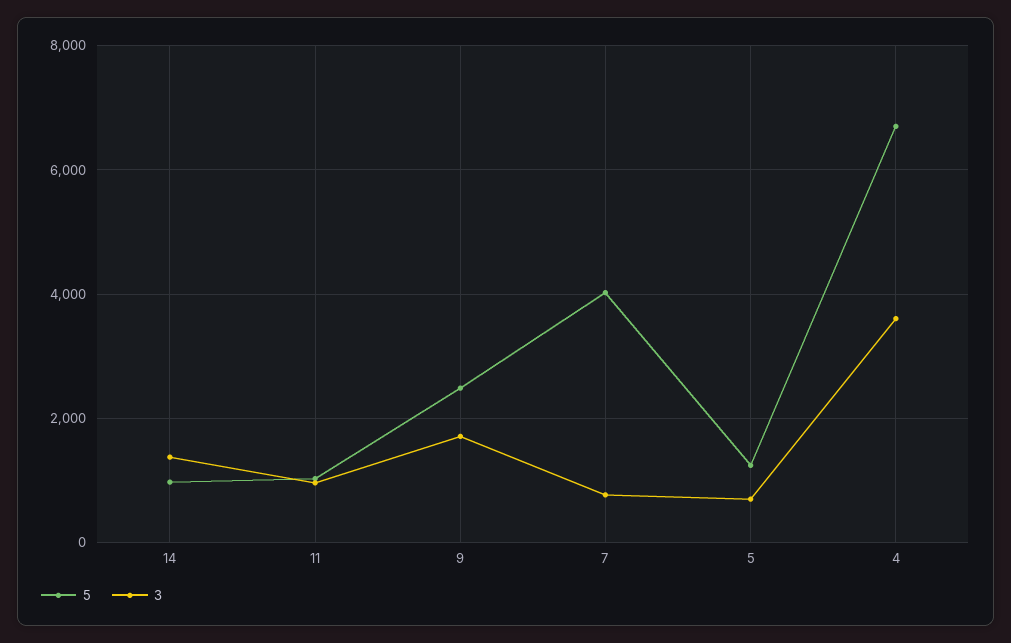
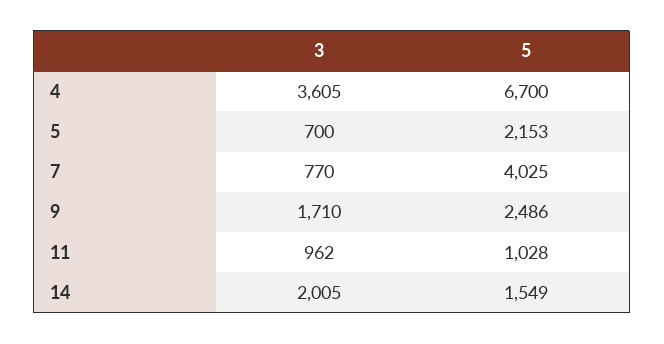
  {
    "5": {
-     "14": 1000,
+     "14": 1549,
      "11": 1028,
      "9": 2486,
      "7": 4025,
-     "5": 1200,
+     "5": 2153,
      "4": 6700
    },
    "3": {
-     "14": 1400,
+     "14": 2005,
      "11": 962,
      "9": 1710,
      "7": 770,
      "5": 700,
      "4": 3605
    }
  }

